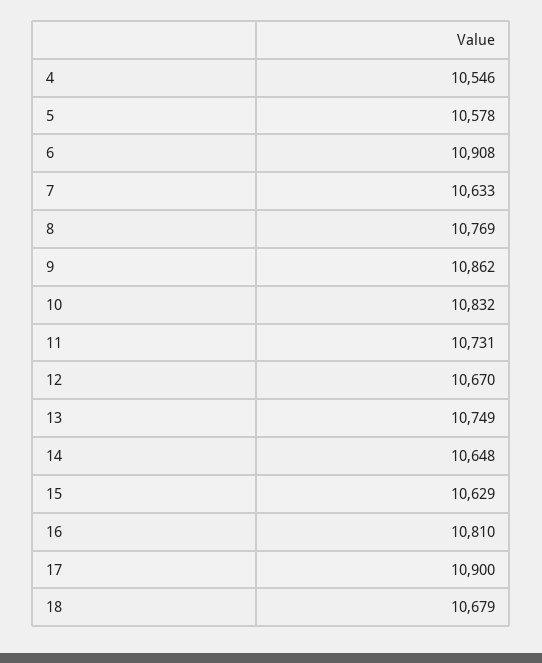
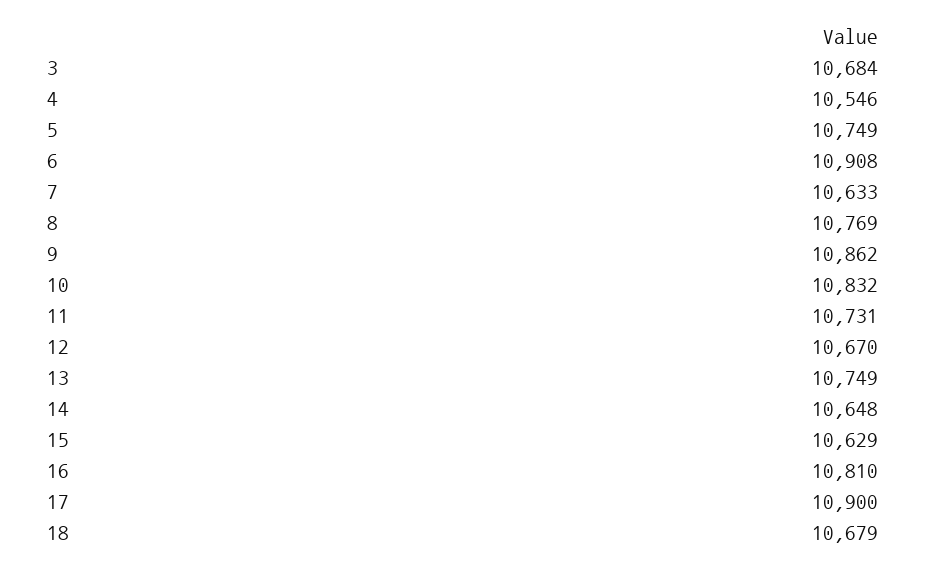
  {
    "4": 10546,
-   "5": 10578,
+   "5": 10749,
    "6": 10908,
    "7": 10633,
    "8": 10769,
    "9": 10862,
    "10": 10832,
    "11": 10731,
    "12": 10670,
    "13": 10749,
    "14": 10648,
    "15": 10629,
    "16": 10810,
    "17": 10900,
-   "18": 10679
+   "18": 10679,
+   "3": 10684
  }

